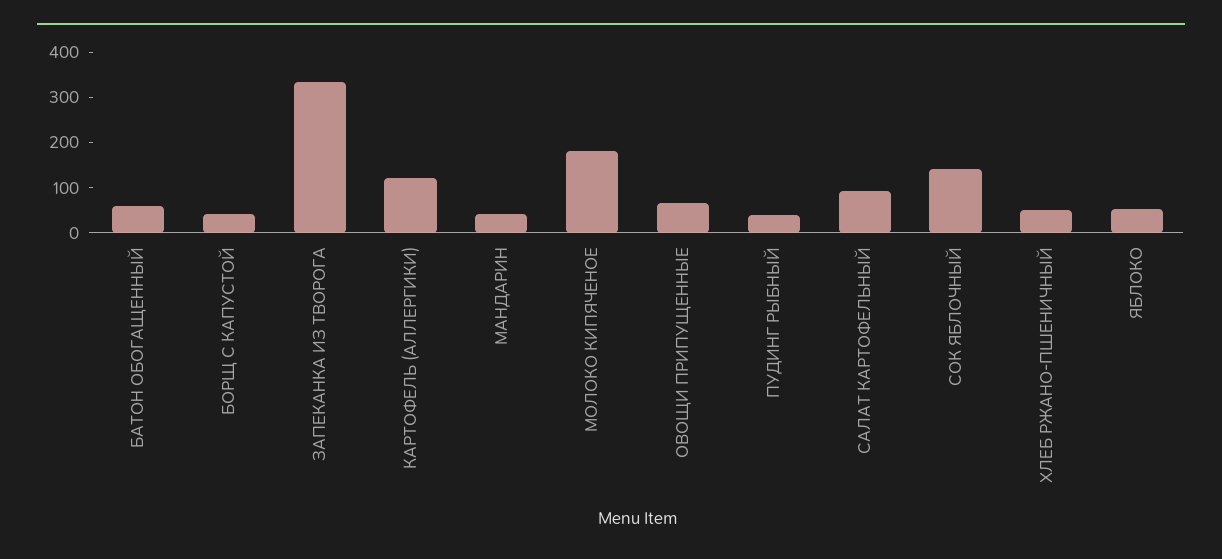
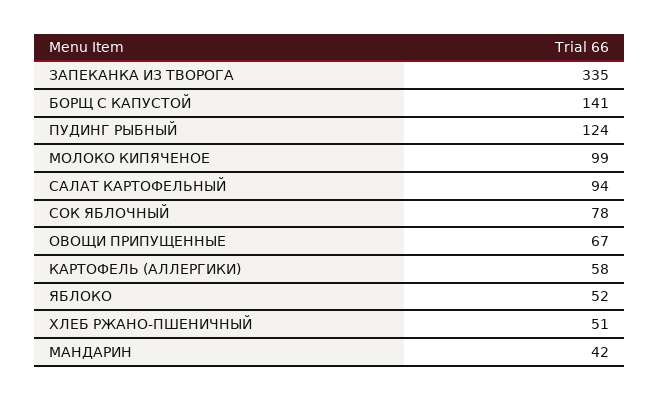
  {
-   "БАТОН ОБОГАЩЕННЫЙ": 60,
-   "БОРЩ С КАПУСТОЙ": 40,
+   "БОРЩ С КАПУСТОЙ": 141,
    "ЗАПЕКАНКА ИЗ ТВОРОГА": 335,
-   "КАРТОФЕЛЬ (АЛЛЕРГИКИ)": 120,
+   "КАРТОФЕЛЬ (АЛЛЕРГИКИ)": 58,
    "МАНДАРИН": 42,
-   "МОЛОКО КИПЯЧЕНОЕ": 180,
+   "МОЛОКО КИПЯЧЕНОЕ": 99,
    "ОВОЩИ ПРИПУЩЕННЫЕ": 67,
-   "ПУДИНГ РЫБНЫЙ": 40,
+   "ПУДИНГ РЫБНЫЙ": 124,
    "САЛАТ КАРТОФЕЛЬНЫЙ": 94,
-   "СОК ЯБЛОЧНЫЙ": 140,
+   "СОК ЯБЛОЧНЫЙ": 78,
    "ХЛЕБ РЖАНО-ПШЕНИЧНЫЙ": 51,
    "ЯБЛОКО": 52
  }

